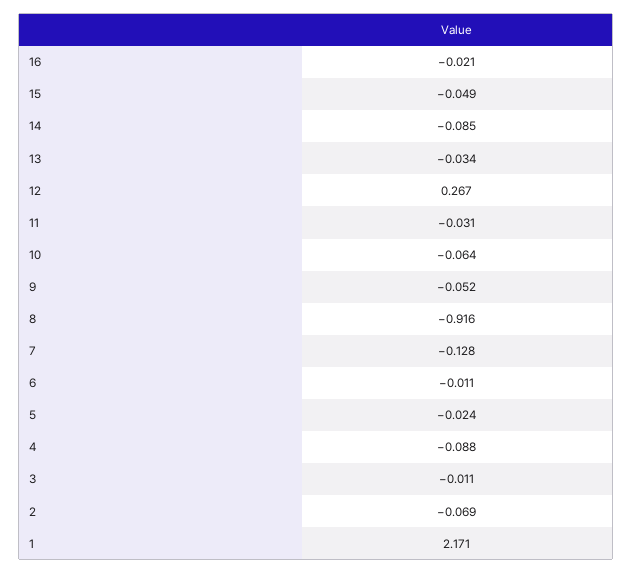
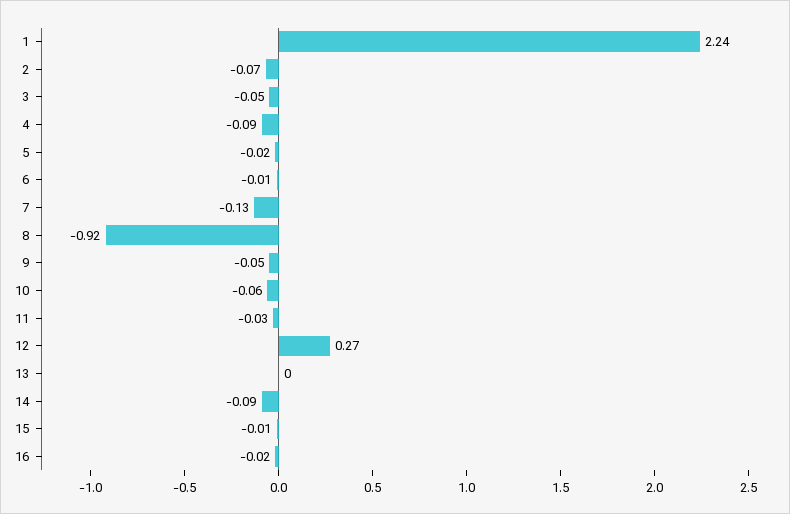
  {
    "16": -0.021,
-   "15": -0.049,
+   "15": -0.01,
    "14": -0.085,
-   "13": -0.034,
+   "13": 0,
    "12": 0.267,
    "11": -0.031,
    "10": -0.064,
    "9": -0.052,
    "8": -0.916,
    "7": -0.128,
    "6": -0.011,
    "5": -0.024,
    "4": -0.088,
-   "3": -0.011,
+   "3": -0.05,
    "2": -0.069,
-   "1": 2.171
+   "1": 2.24
  }

